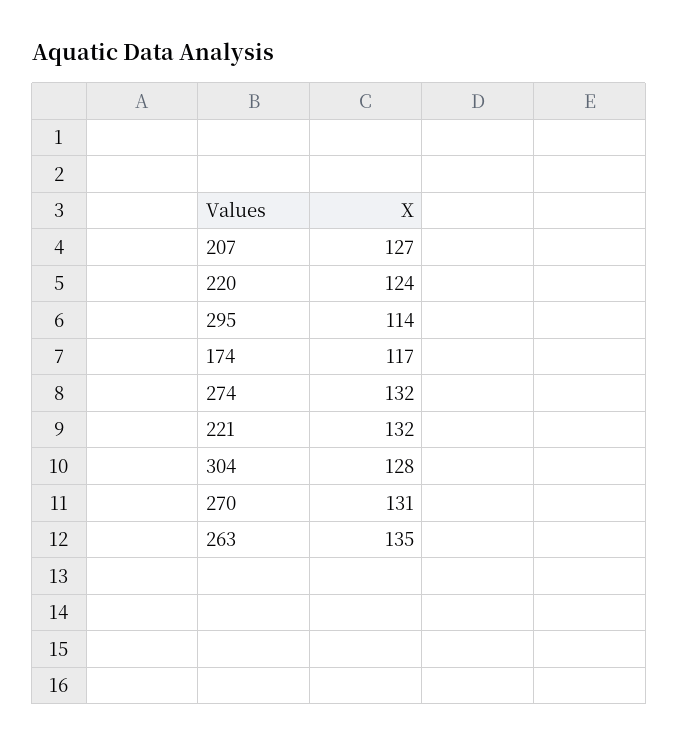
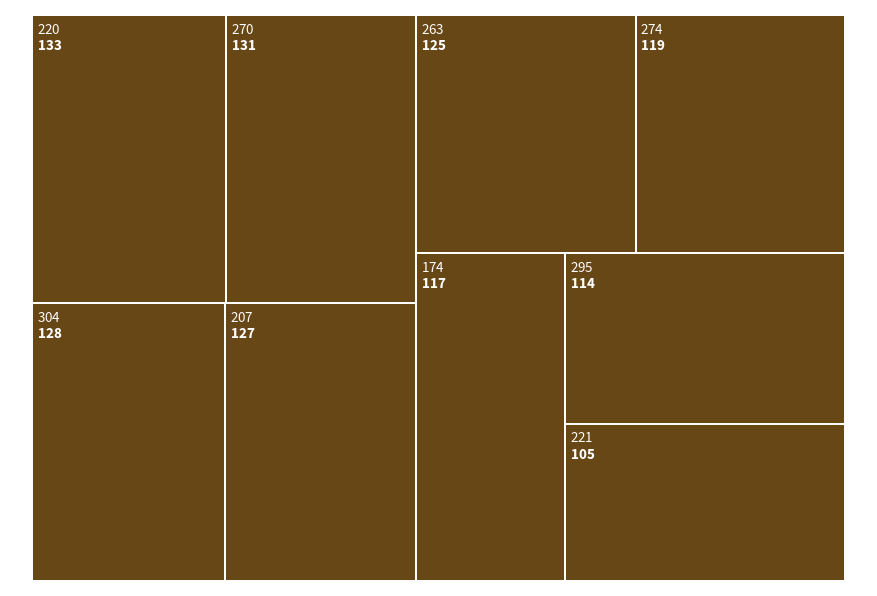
  {
    "207": 127,
-   "220": 124,
+   "220": 133,
    "295": 114,
    "174": 117,
-   "274": 132,
+   "274": 119,
-   "221": 132,
+   "221": 105,
    "304": 128,
    "270": 131,
-   "263": 135
+   "263": 125
  }

